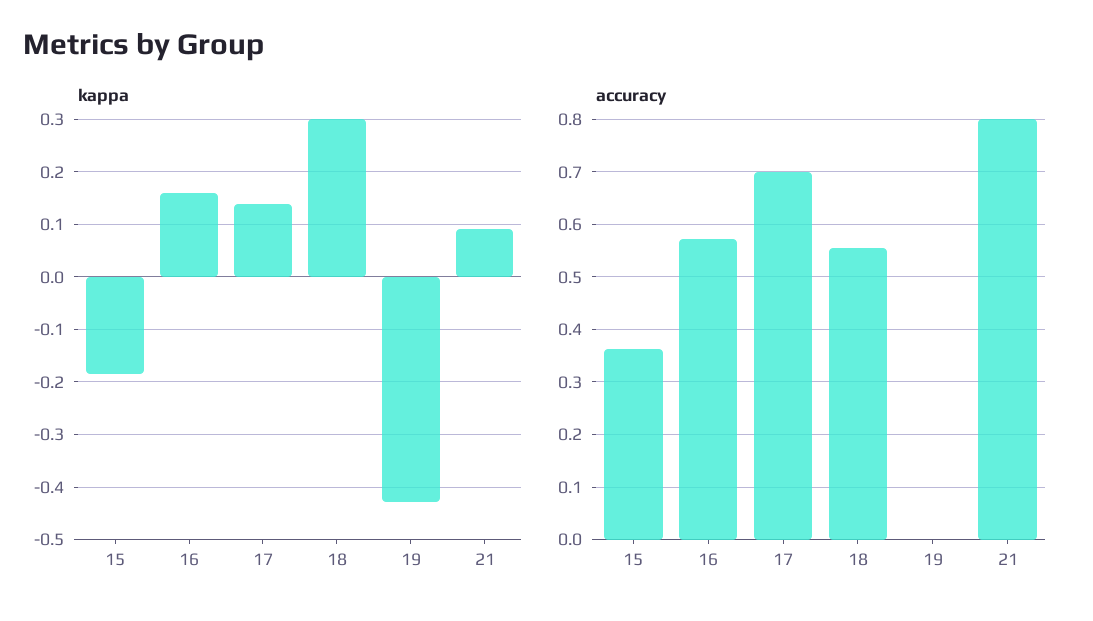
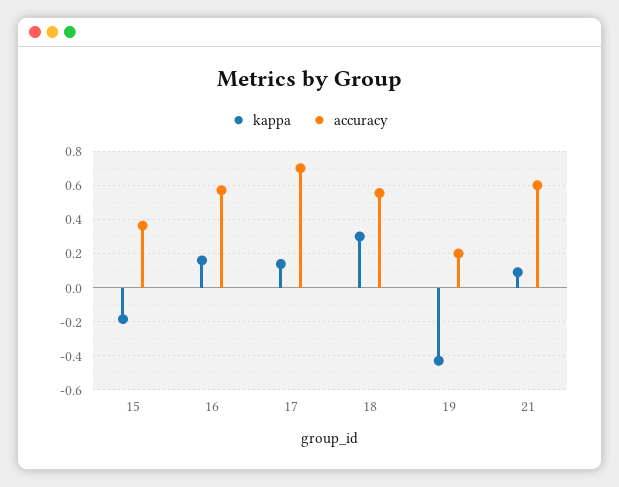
  {
    "kappa": {
      "15": -0.18,
      "16": 0.16,
      "17": 0.14,
      "18": 0.3,
      "19": -0.42,
      "21": 0.1
    },
    "accuracy": {
      "15": 0.36,
      "16": 0.58,
      "17": 0.7,
      "18": 0.56,
-     "19": 0,
+     "19": 0.2,
-     "21": 0.8
+     "21": 0.6
    }
  }

